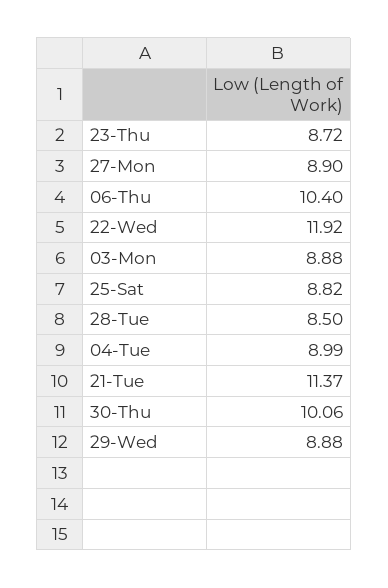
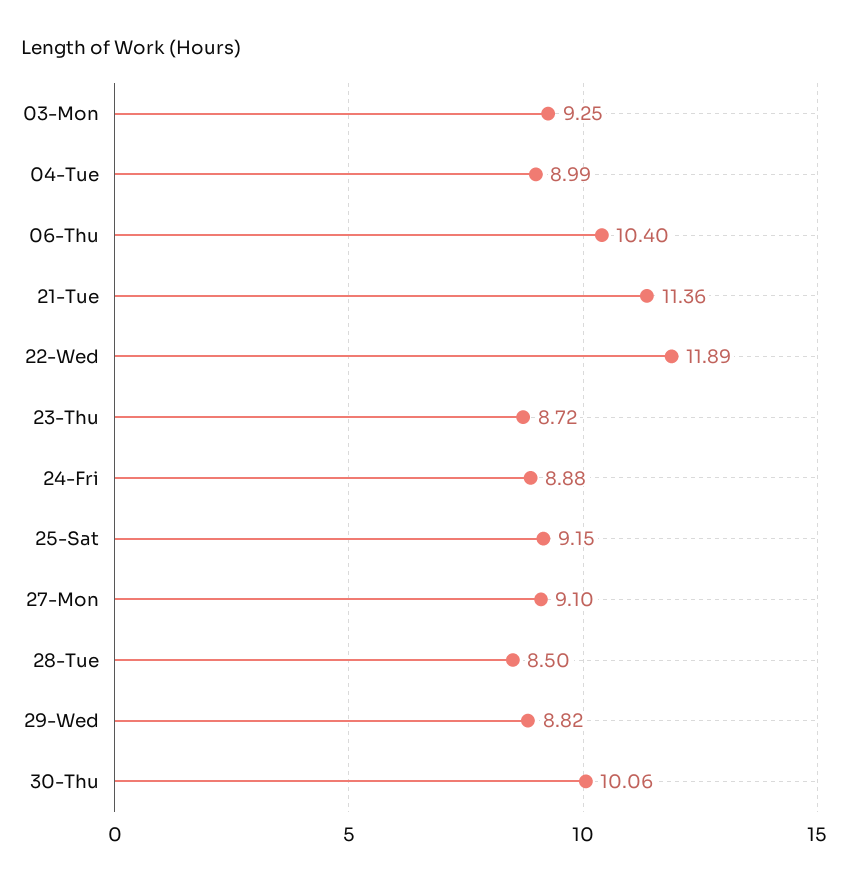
  {
    "23-Thu": 8.72,
-   "27-Mon": 8.9,
+   "27-Mon": 9.1,
    "06-Thu": 10.4,
-   "22-Wed": 11.92,
+   "22-Wed": 11.89,
-   "03-Mon": 8.88,
+   "03-Mon": 9.25,
-   "25-Sat": 8.82,
+   "25-Sat": 9.15,
    "28-Tue": 8.5,
    "04-Tue": 8.99,
-   "21-Tue": 11.37,
+   "21-Tue": 11.36,
    "30-Thu": 10.06,
-   "29-Wed": 8.88
+   "29-Wed": 8.82,
+   "24-Fri": 8.88
  }

